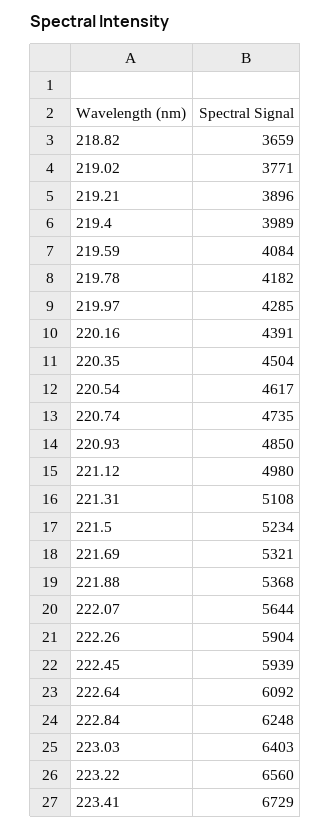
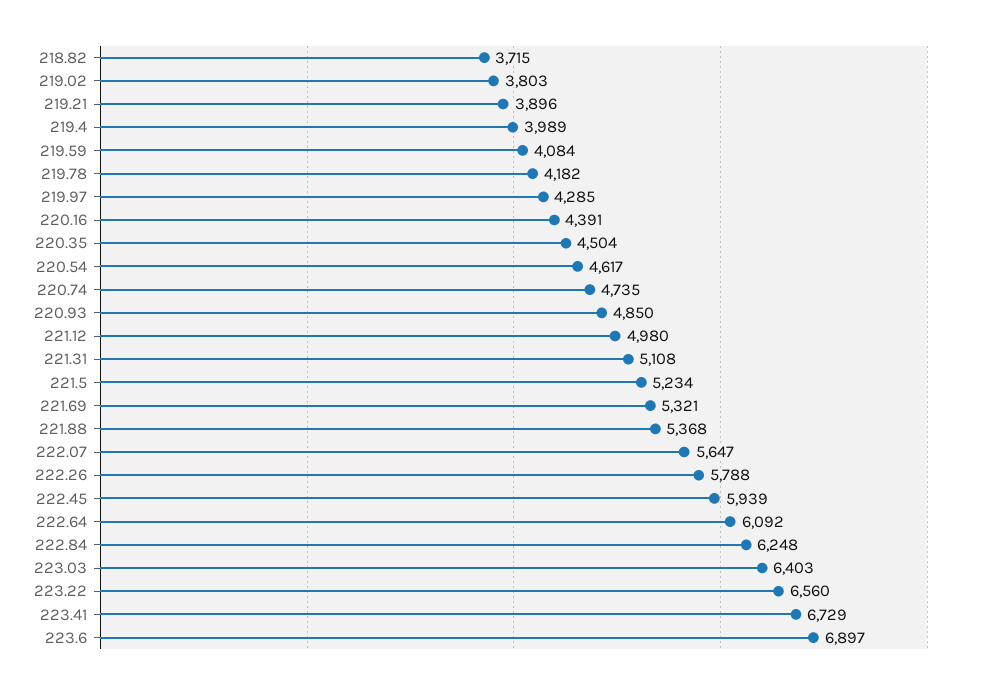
  {
-   "218.82": 3659,
+   "218.82": 3715,
-   "219.02": 3771,
+   "219.02": 3803,
    "219.21": 3896,
    "219.4": 3989,
    "219.59": 4084,
    "219.78": 4182,
    "219.97": 4285,
    "220.16": 4391,
    "220.35": 4504,
    "220.54": 4617,
    "220.74": 4735,
    "220.93": 4850,
    "221.12": 4980,
    "221.31": 5108,
    "221.5": 5234,
    "221.69": 5321,
    "221.88": 5368,
-   "222.07": 5644,
+   "222.07": 5647,
-   "222.26": 5904,
+   "222.26": 5788,
    "222.45": 5939,
    "222.64": 6092,
    "222.84": 6248,
    "223.03": 6403,
    "223.22": 6560,
-   "223.41": 6729
+   "223.41": 6729,
+   "223.6": 6897
  }

